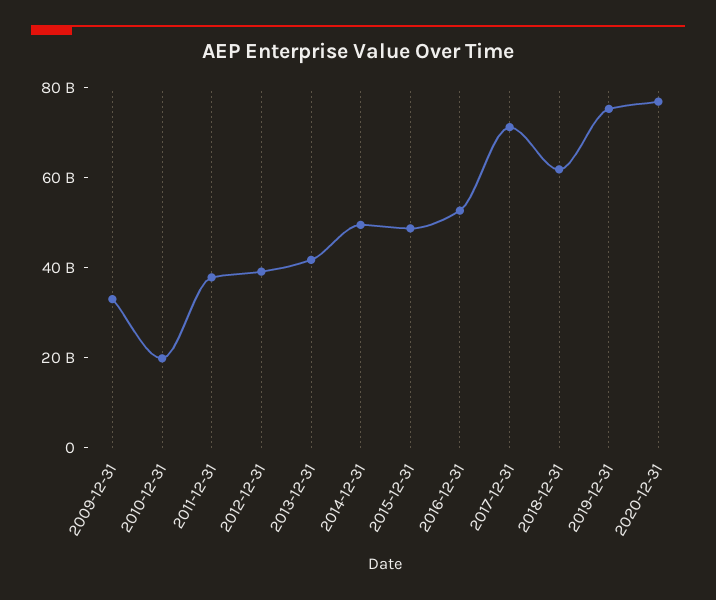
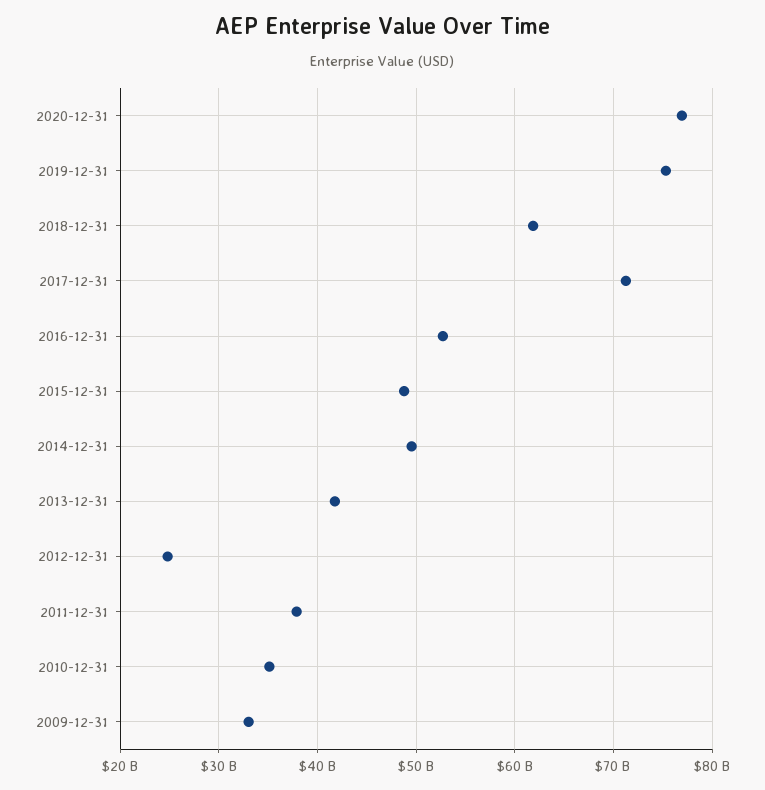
  {
    "2009-12-31": 33000000000,
-   "2010-12-31": 20000000000,
+   "2010-12-31": 35000000000,
    "2011-12-31": 38000000000,
-   "2012-12-31": 40000000000,
+   "2012-12-31": 25000000000,
    "2013-12-31": 42000000000,
    "2014-12-31": 50000000000,
    "2015-12-31": 49000000000,
    "2016-12-31": 53000000000,
    "2017-12-31": 71000000000,
    "2018-12-31": 62000000000,
    "2019-12-31": 75000000000,
    "2020-12-31": 77000000000
  }

